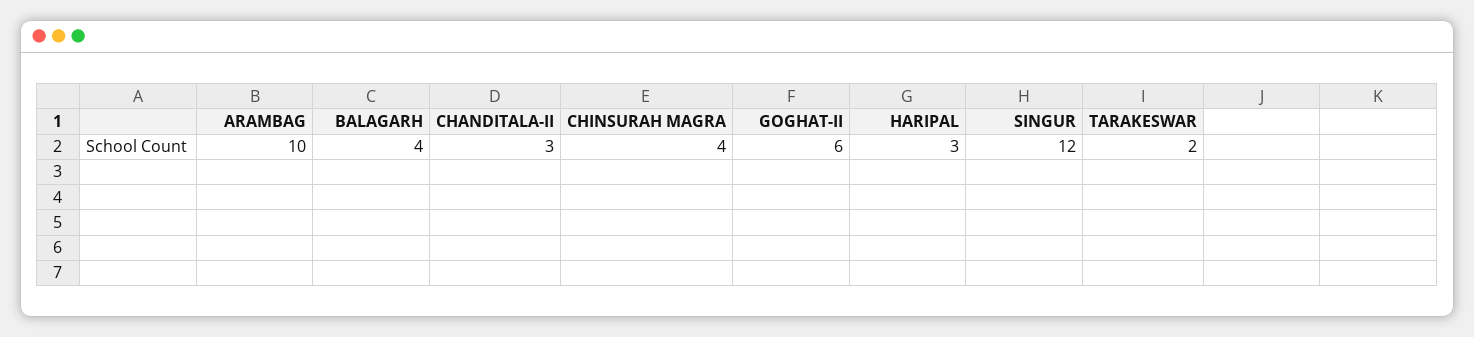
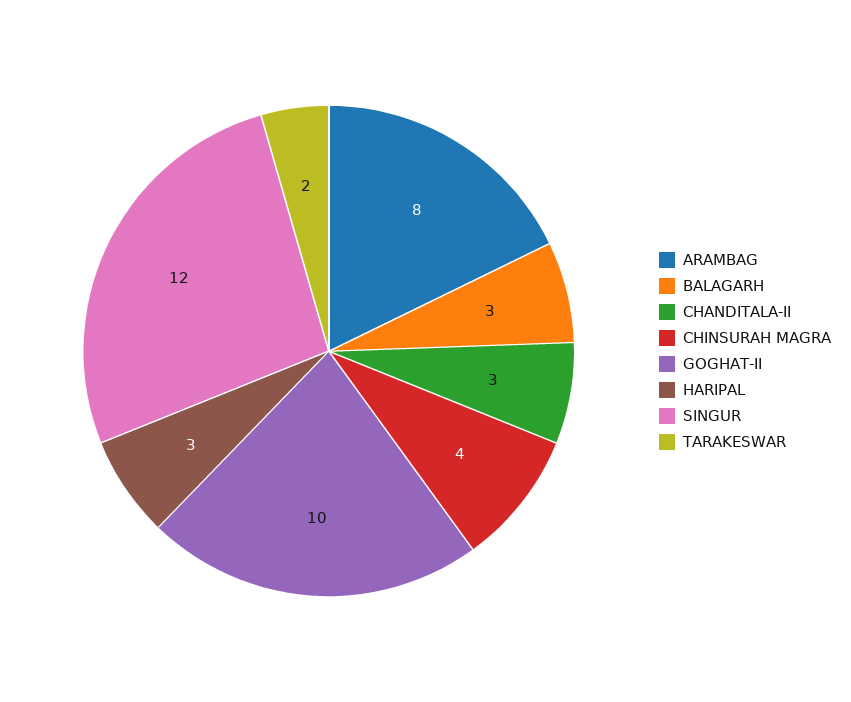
  {
-   "ARAMBAG": 10,
+   "ARAMBAG": 8,
-   "BALAGARH": 4,
+   "BALAGARH": 3,
    "CHANDITALA-II": 3,
    "CHINSURAH MAGRA": 4,
-   "GOGHAT-II": 6,
+   "GOGHAT-II": 10,
    "HARIPAL": 3,
    "SINGUR": 12,
    "TARAKESWAR": 2
  }

